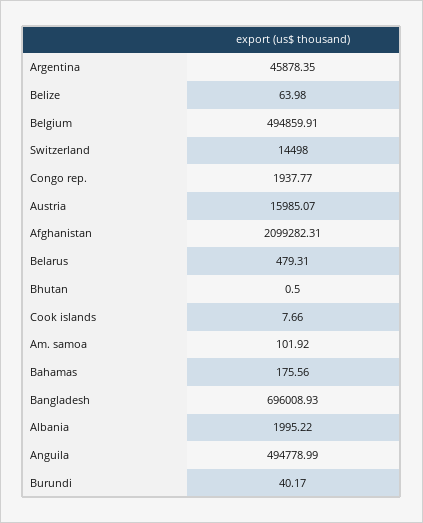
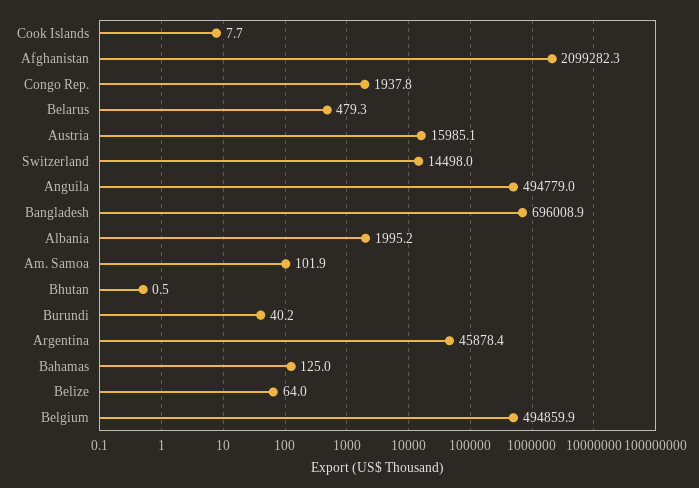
  {
    "Argentina": 45878.35,
    "Belize": 63.98,
    "Belgium": 494859.91,
    "Switzerland": 14498,
    "Congo rep.": 1937.77,
    "Austria": 15985.07,
    "Afghanistan": 2099282.31,
    "Belarus": 479.31,
    "Bhutan": 0.5,
    "Cook islands": 7.66,
    "Am. samoa": 101.92,
-   "Bahamas": 175.56,
+   "Bahamas": 125,
    "Bangladesh": 696008.93,
    "Albania": 1995.22,
    "Anguila": 494778.99,
    "Burundi": 40.17
  }

